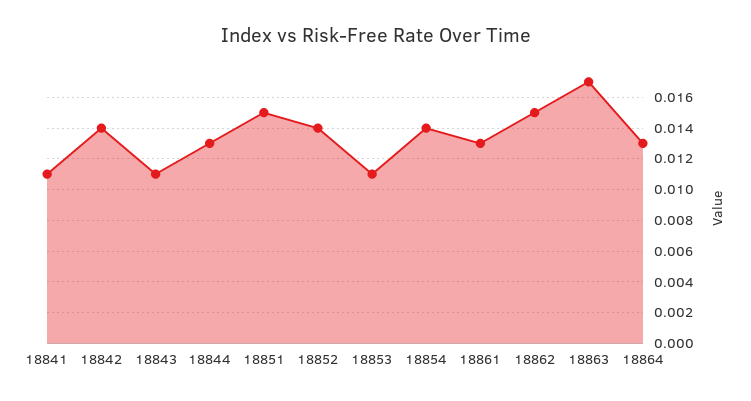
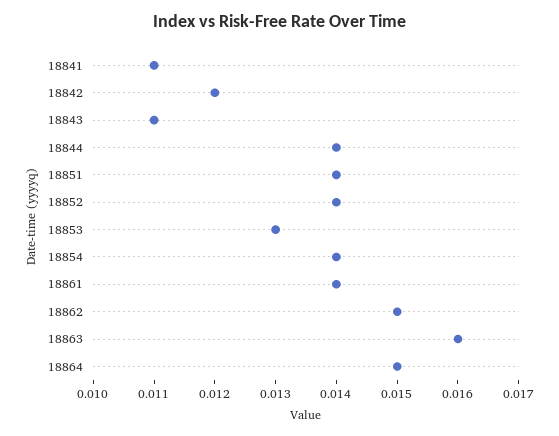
  {
    "18841": 0.011,
-   "18842": 0.014,
+   "18842": 0.012,
    "18843": 0.011,
-   "18844": 0.013,
+   "18844": 0.014,
-   "18851": 0.015,
+   "18851": 0.014,
    "18852": 0.014,
-   "18853": 0.011,
+   "18853": 0.013,
    "18854": 0.014,
-   "18861": 0.013,
+   "18861": 0.014,
    "18862": 0.015,
-   "18863": 0.017,
+   "18863": 0.016,
-   "18864": 0.013
+   "18864": 0.015
  }

